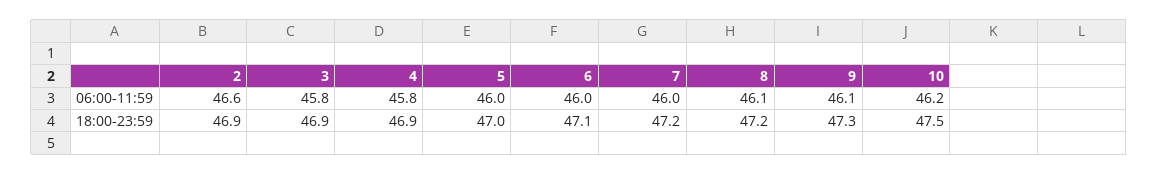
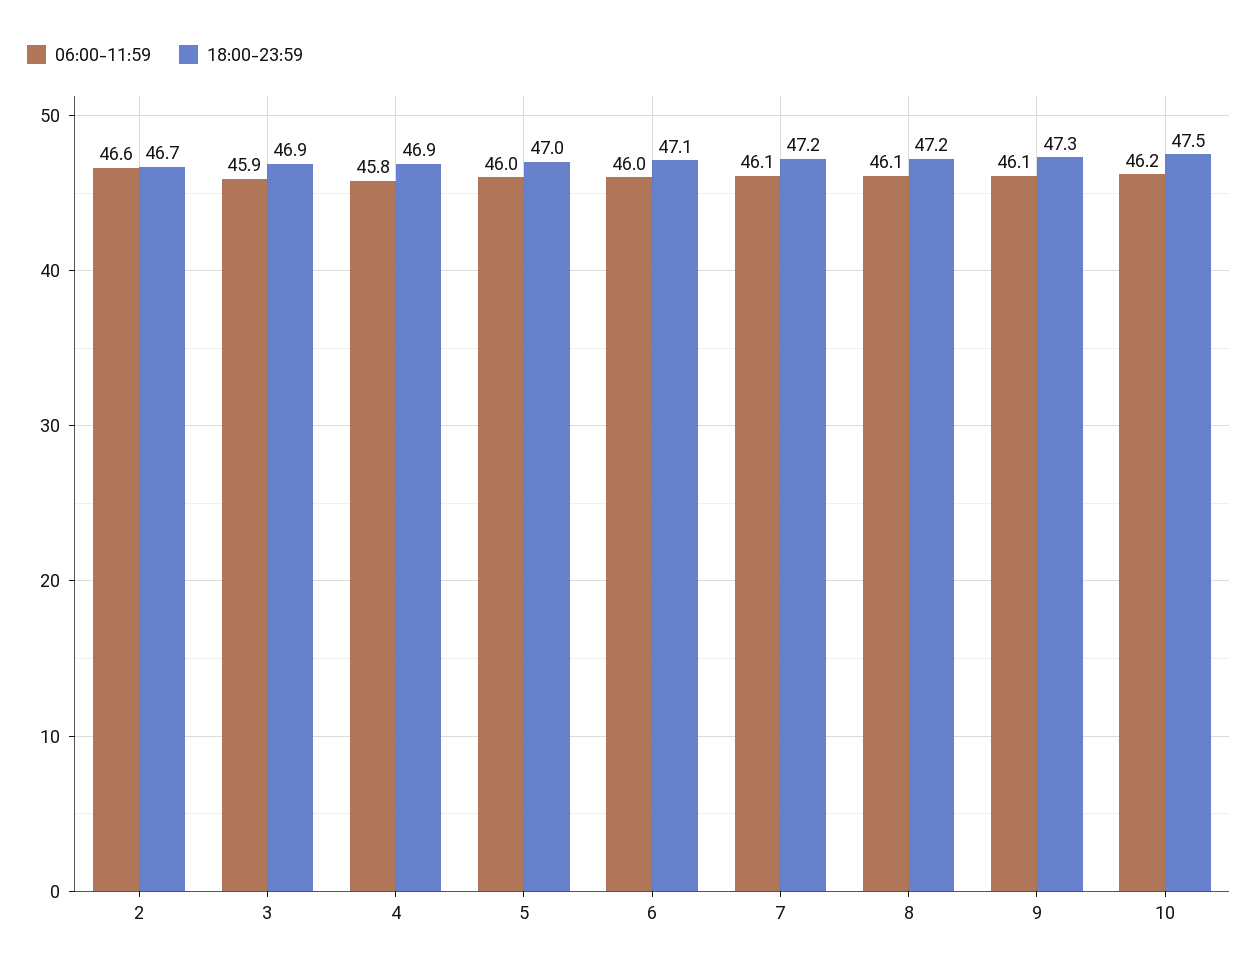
  {
    "06:00-11:59": {
      "2": 46.6,
-     "3": 45.8,
+     "3": 45.9,
      "4": 45.8,
      "5": 46,
      "6": 46,
-     "7": 46,
+     "7": 46.1,
      "8": 46.1,
      "9": 46.1,
      "10": 46.2
    },
    "18:00-23:59": {
-     "2": 46.9,
+     "2": 46.7,
      "3": 46.9,
      "4": 46.9,
      "5": 47,
      "6": 47.1,
      "7": 47.2,
      "8": 47.2,
      "9": 47.3,
      "10": 47.5
    }
  }

